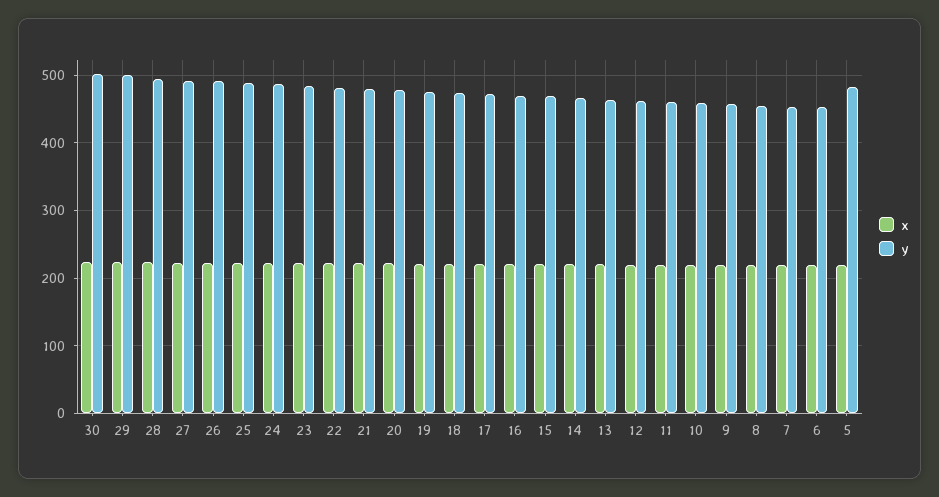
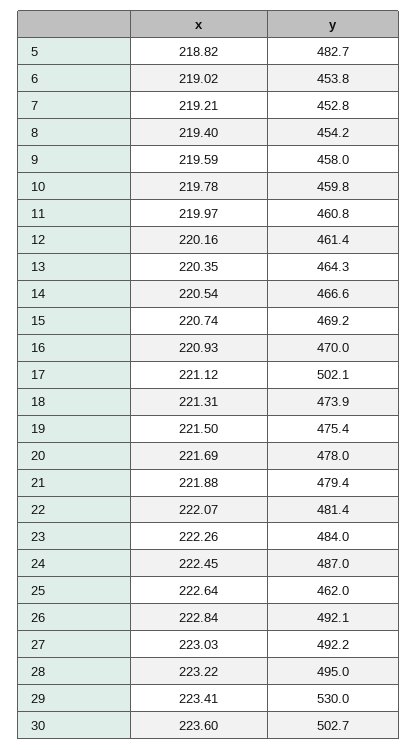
  {
    "x": {
      "30": 223.6,
      "29": 223.41,
      "28": 223.22,
      "27": 223.03,
      "26": 222.84,
      "25": 222.64,
      "24": 222.45,
      "23": 222.26,
      "22": 222.07,
      "21": 221.88,
      "20": 221.69,
      "19": 221.5,
      "18": 221.31,
      "17": 221.12,
      "16": 220.93,
      "15": 220.74,
      "14": 220.54,
      "13": 220.35,
      "12": 220.16,
      "11": 219.97,
      "10": 219.78,
      "9": 219.59,
      "8": 219.4,
      "7": 219.21,
      "6": 219.02,
      "5": 218.82
    },
    "y": {
      "30": 502.7,
-     "29": 500,
+     "29": 530,
      "28": 495,
      "27": 492.2,
      "26": 492.1,
-     "25": 490,
+     "25": 462,
      "24": 487,
      "23": 484,
      "22": 481.4,
      "21": 479.4,
      "20": 478,
      "19": 475.4,
      "18": 473.9,
-     "17": 470,
+     "17": 502.1,
      "16": 470,
      "15": 469.2,
      "14": 466.6,
      "13": 464.3,
      "12": 461.4,
      "11": 460.8,
      "10": 459.8,
      "9": 458,
      "8": 454.2,
      "7": 452.8,
      "6": 453.8,
      "5": 482.7
    }
  }

